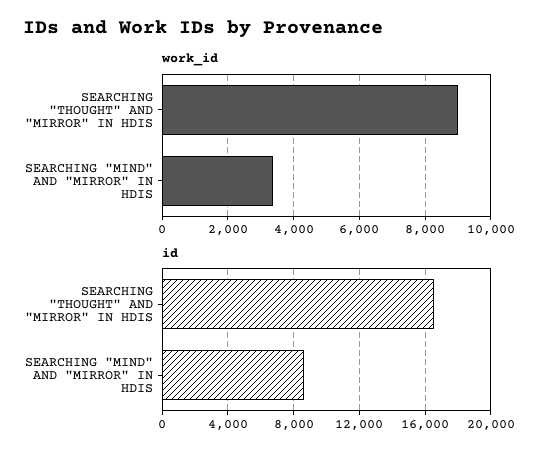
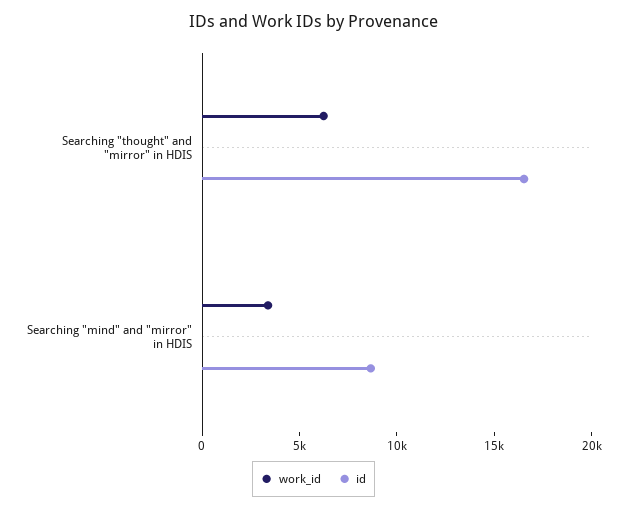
  {
    "work_id": {
-     "SEARCHING \"THOUGHT\" AND \"MIRROR\" IN HDIS": 9000,
+     "SEARCHING \"THOUGHT\" AND \"MIRROR\" IN HDIS": 6000,
      "SEARCHING \"MIND\" AND \"MIRROR\" IN HDIS": 3400
    },
    "id": {
      "SEARCHING \"THOUGHT\" AND \"MIRROR\" IN HDIS": 16500,
      "SEARCHING \"MIND\" AND \"MIRROR\" IN HDIS": 8500
    }
  }

